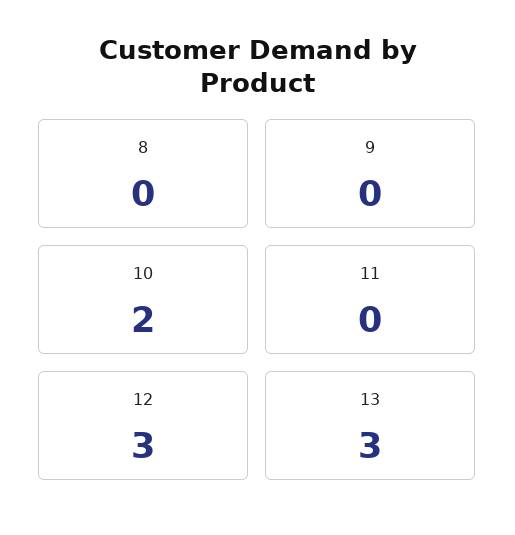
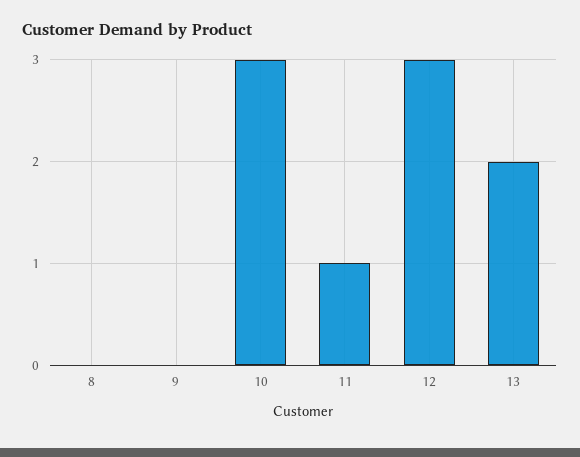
  {
    "8": 0,
    "9": 0,
-   "10": 2,
+   "10": 3,
-   "11": 0,
+   "11": 1,
    "12": 3,
-   "13": 3
+   "13": 2
  }

